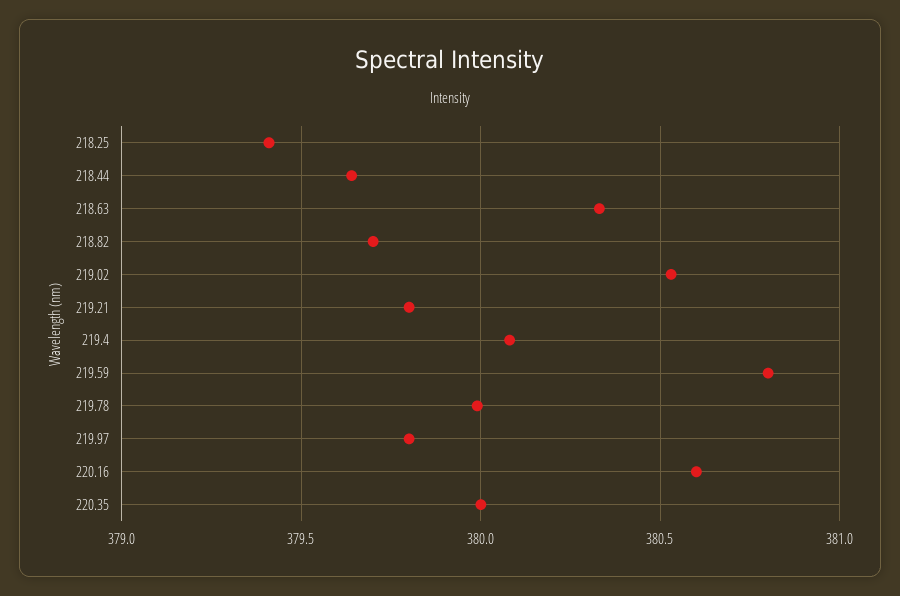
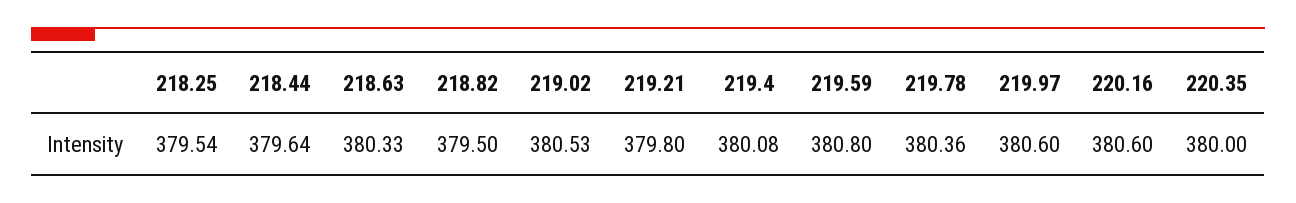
  {
-   "218.25": 379.4,
+   "218.25": 379.54,
    "218.44": 379.64,
    "218.63": 380.33,
-   "218.82": 379.7,
+   "218.82": 379.5,
    "219.02": 380.53,
    "219.21": 379.8,
    "219.4": 380.08,
    "219.59": 380.8,
-   "219.78": 380,
+   "219.78": 380.36,
-   "219.97": 379.8,
+   "219.97": 380.6,
    "220.16": 380.6,
    "220.35": 380
  }

